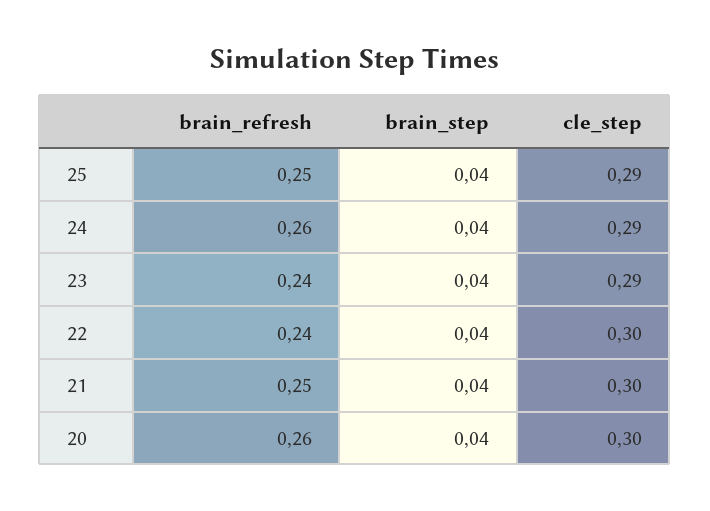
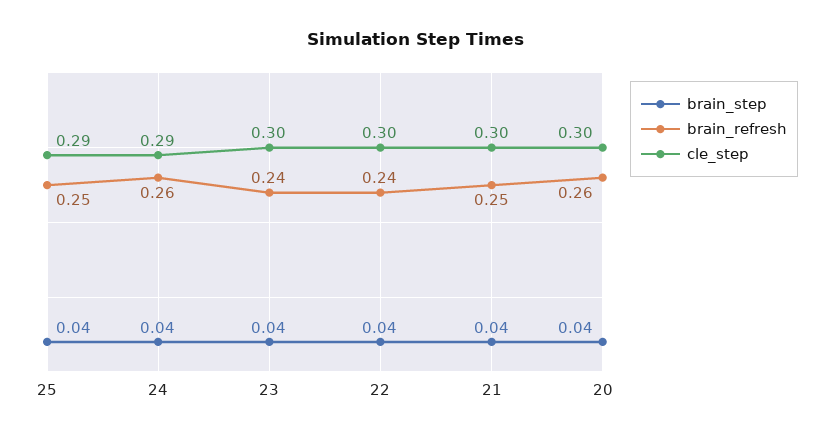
  {
    "brain_refresh": {
      "25": 0.25,
      "24": 0.26,
      "23": 0.24,
      "22": 0.24,
      "21": 0.25,
      "20": 0.26
    },
    "brain_step": {
      "25": 0.04,
      "24": 0.04,
      "23": 0.04,
      "22": 0.04,
      "21": 0.04,
      "20": 0.04
    },
    "cle_step": {
      "25": 0.29,
      "24": 0.29,
-     "23": 0.29,
+     "23": 0.3,
      "22": 0.3,
      "21": 0.3,
      "20": 0.3
    }
  }

